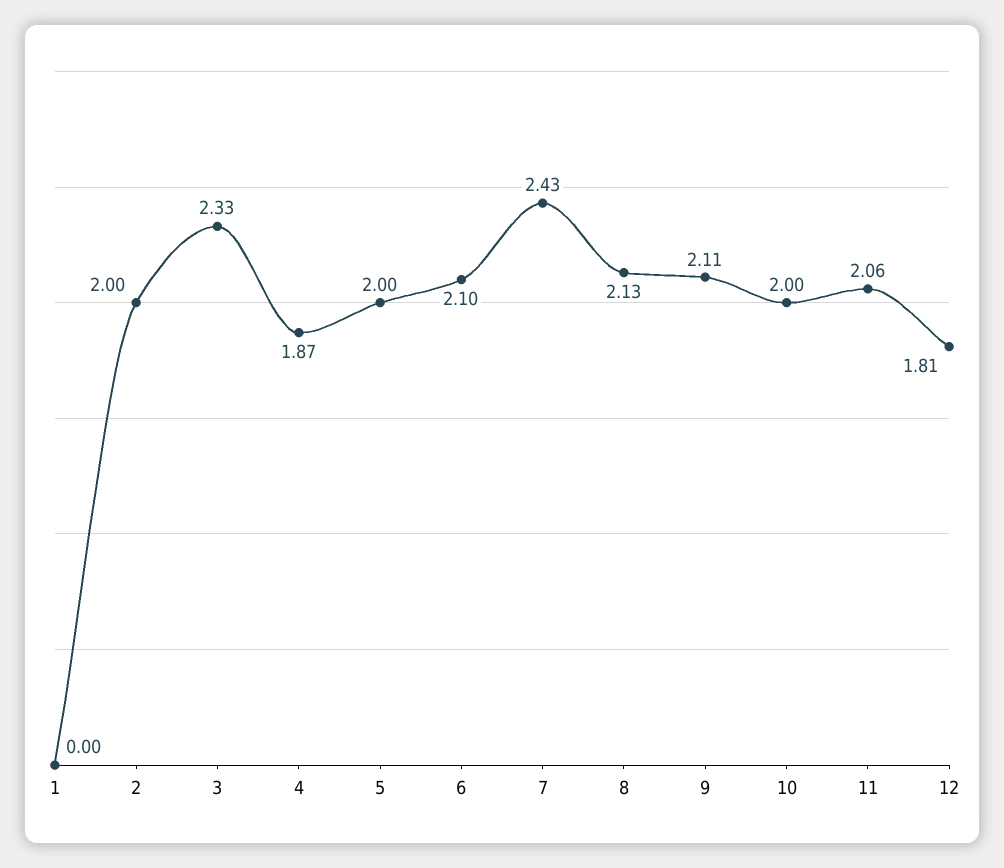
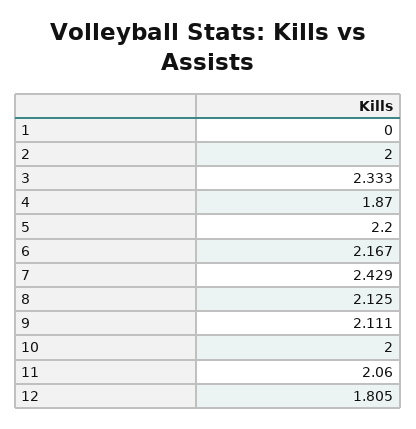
  {
    "1": 0,
    "2": 2,
    "3": 2.333,
    "4": 1.87,
-   "5": 2,
+   "5": 2.2,
-   "6": 2.1,
+   "6": 2.167,
    "7": 2.429,
    "8": 2.125,
    "9": 2.111,
    "10": 2,
    "11": 2.06,
    "12": 1.805
  }

